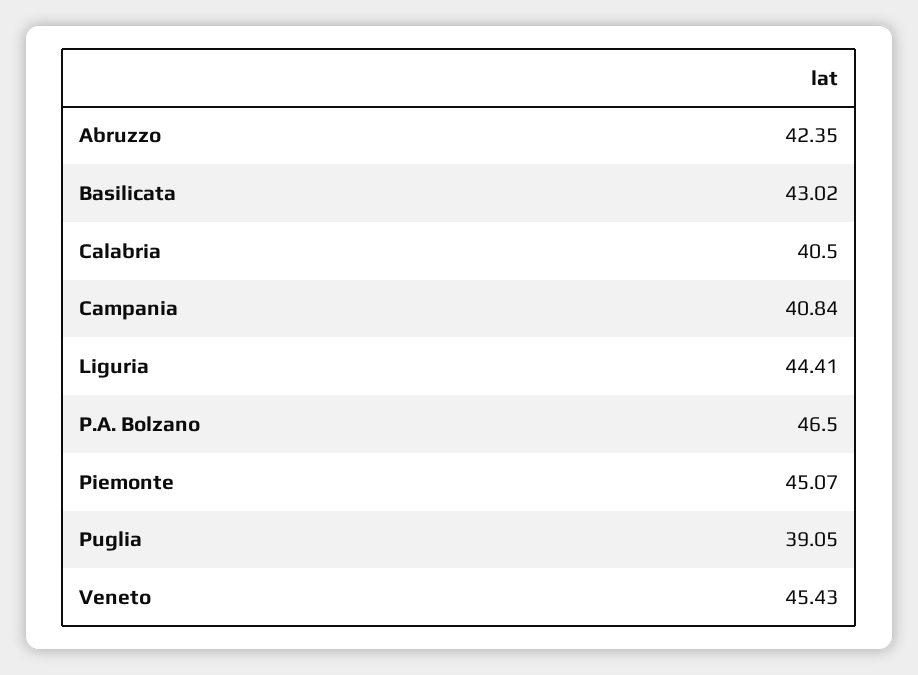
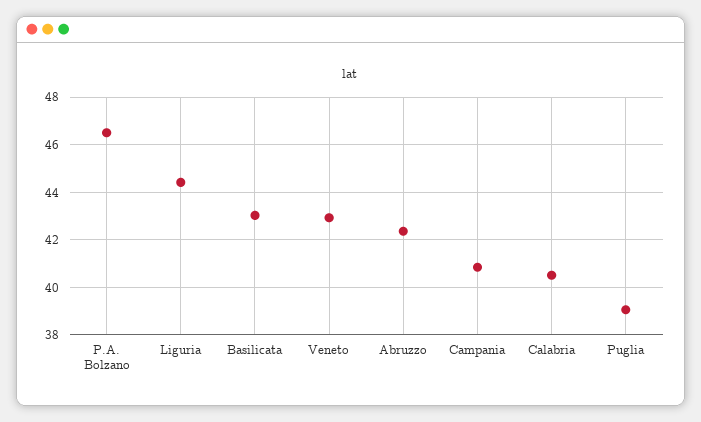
  {
    "Abruzzo": 42.35,
    "Basilicata": 43.02,
    "Calabria": 40.5,
    "Campania": 40.84,
    "Liguria": 44.41,
    "P.A. Bolzano": 46.5,
-   "Piemonte": 45.07,
    "Puglia": 39.05,
-   "Veneto": 45.43
+   "Veneto": 43
  }

